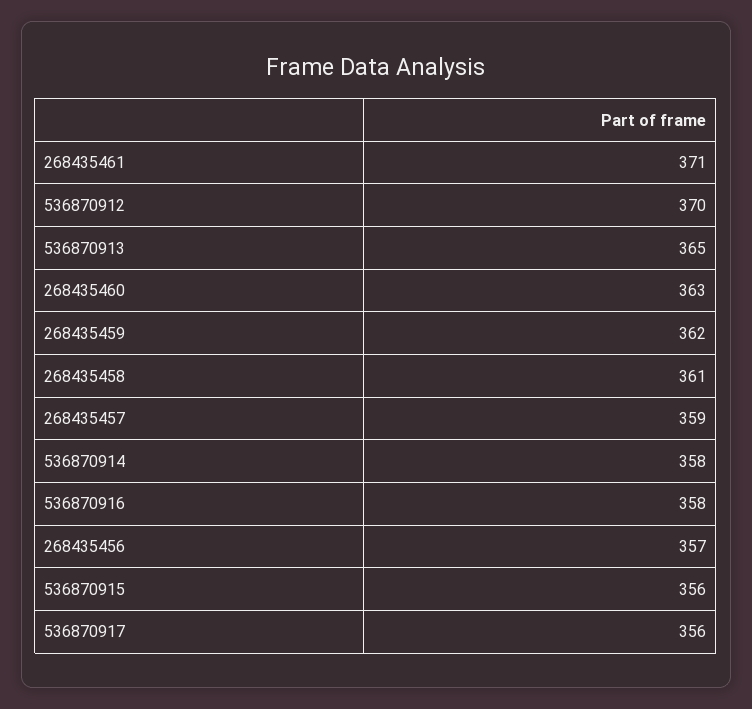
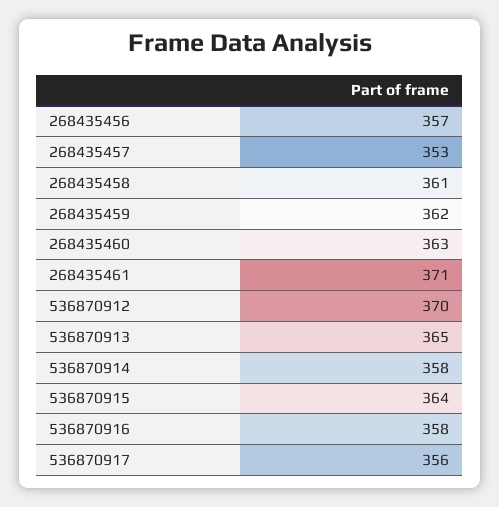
  {
    "268435461": 371,
    "536870912": 370,
    "536870913": 365,
    "268435460": 363,
    "268435459": 362,
    "268435458": 361,
-   "268435457": 359,
+   "268435457": 353,
    "536870914": 358,
    "536870916": 358,
    "268435456": 357,
-   "536870915": 356,
+   "536870915": 364,
    "536870917": 356
  }

